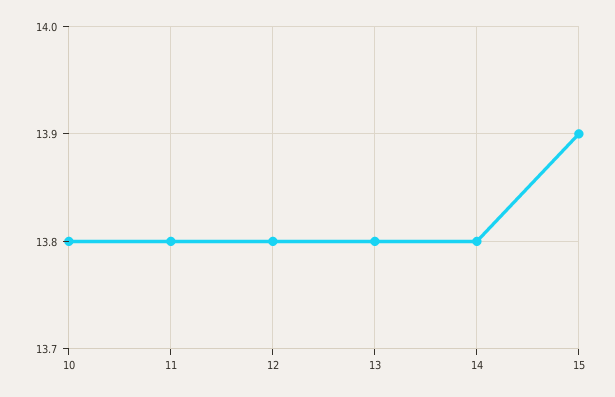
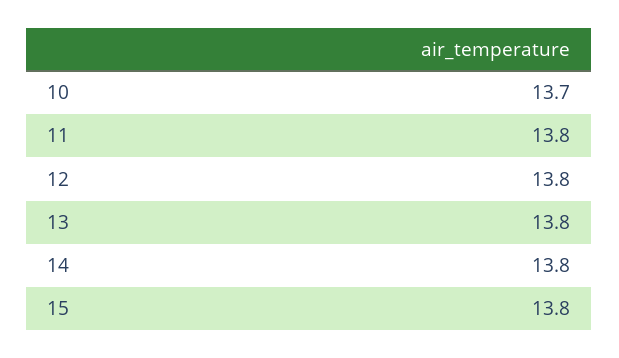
  {
-   "10": 13.8,
+   "10": 13.7,
    "11": 13.8,
    "12": 13.8,
    "13": 13.8,
    "14": 13.8,
-   "15": 13.9
+   "15": 13.8
  }

